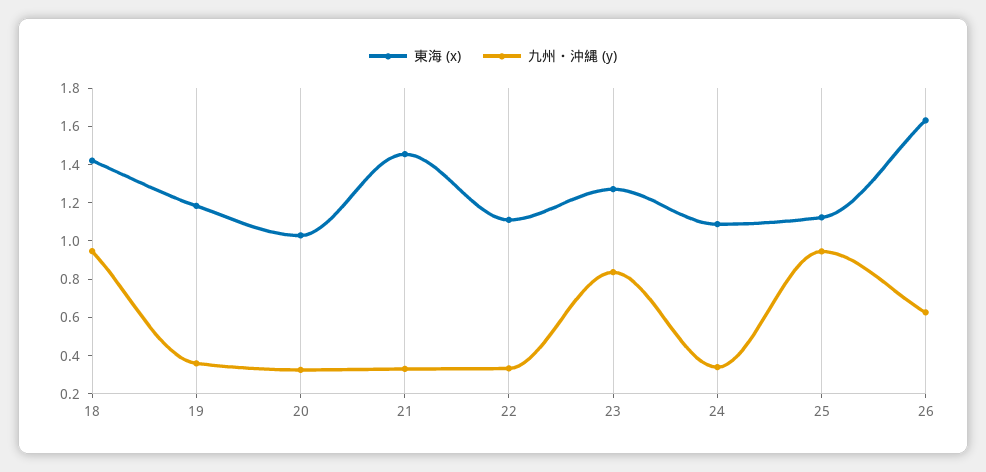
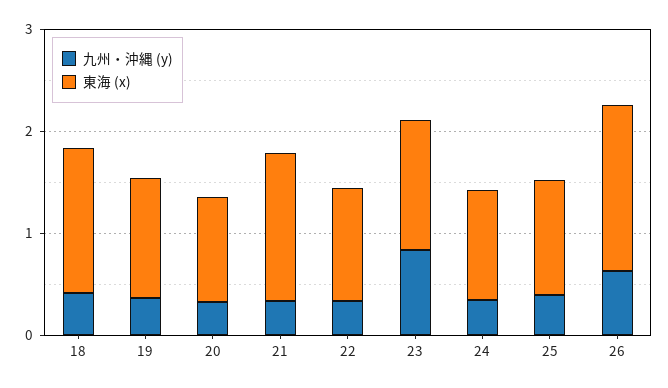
  {
    "東海 (x)": {
      "18": 1.4,
      "19": 1.2,
      "20": 1.05,
      "21": 1.45,
      "22": 1.1,
      "23": 1.25,
      "24": 1.1,
      "25": 1.1,
      "26": 1.65
    },
    "九州・沖縄 (y)": {
-     "18": 0.95,
+     "18": 0.4,
      "19": 0.35,
      "20": 0.35,
      "21": 0.35,
      "22": 0.35,
      "23": 0.85,
      "24": 0.35,
-     "25": 0.95,
+     "25": 0.4,
      "26": 0.65
    }
  }

